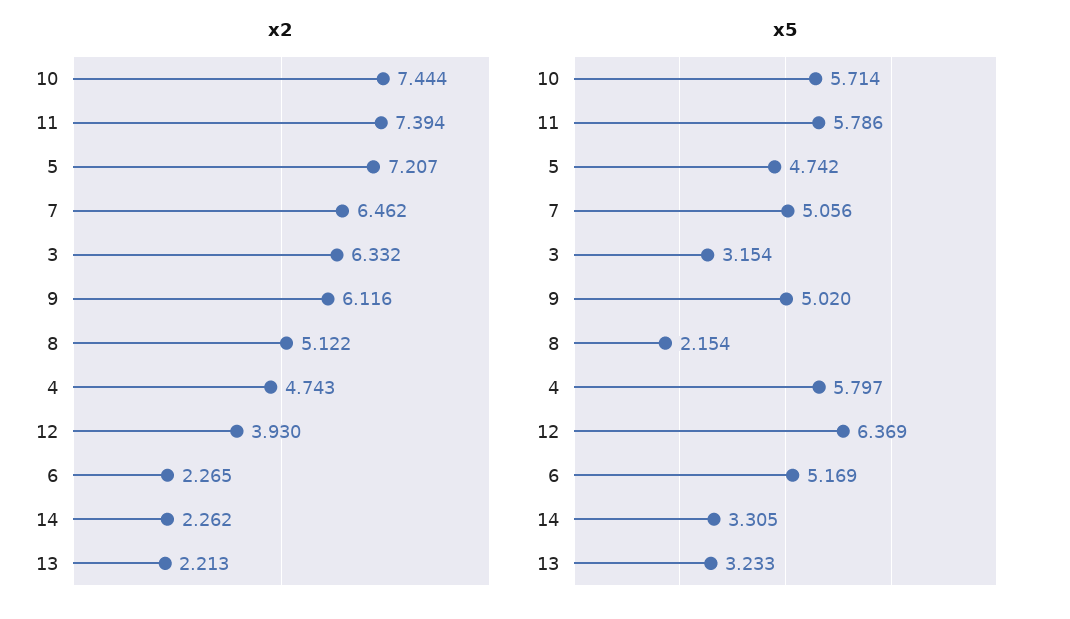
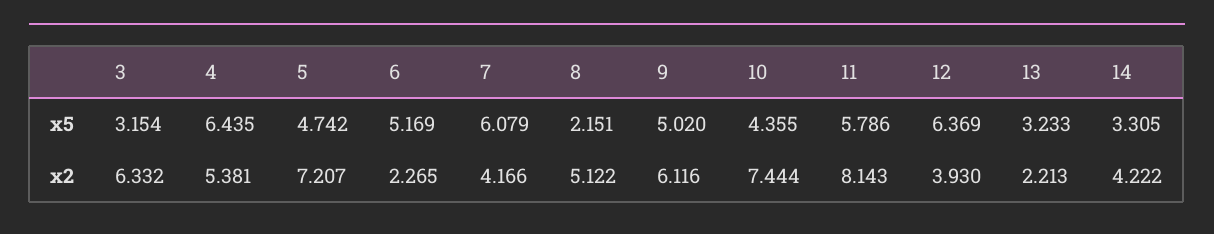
  {
    "x2": {
      "10": 7.444,
-     "11": 7.394,
+     "11": 8.143,
      "5": 7.207,
-     "7": 6.462,
+     "7": 4.166,
      "3": 6.332,
      "9": 6.116,
      "8": 5.122,
-     "4": 4.743,
+     "4": 5.381,
      "12": 3.93,
      "6": 2.265,
-     "14": 2.262,
+     "14": 4.222,
      "13": 2.213
    },
    "x5": {
-     "10": 5.714,
+     "10": 4.355,
      "11": 5.786,
      "5": 4.742,
-     "7": 5.056,
+     "7": 6.079,
      "3": 3.154,
      "9": 5.02,
-     "8": 2.154,
+     "8": 2.151,
-     "4": 5.797,
+     "4": 6.435,
      "12": 6.369,
      "6": 5.169,
      "14": 3.305,
      "13": 3.233
    }
  }

